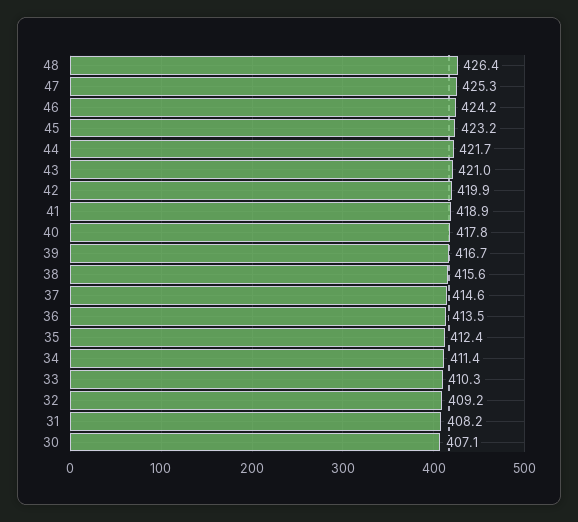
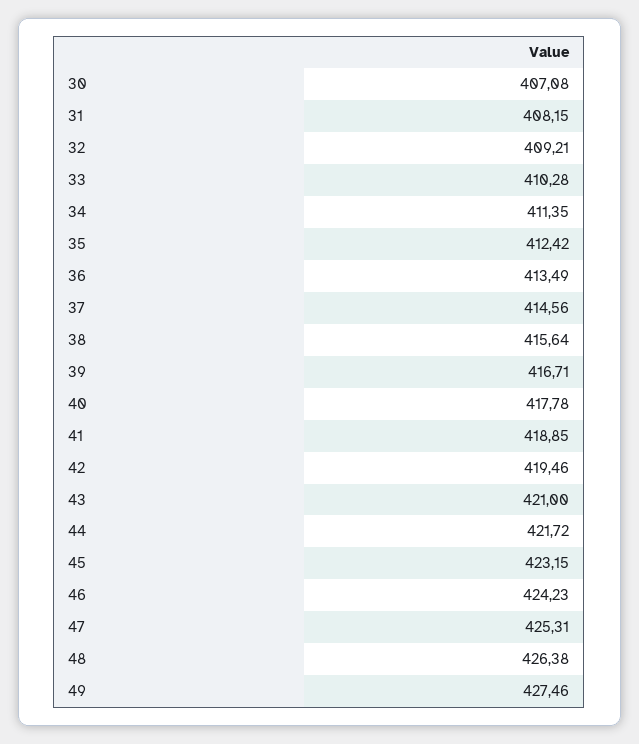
  {
    "48": 426.38,
    "47": 425.31,
    "46": 424.23,
    "45": 423.15,
    "44": 421.72,
    "43": 421,
-   "42": 419.9,
+   "42": 419.46,
    "41": 418.85,
    "40": 417.78,
    "39": 416.71,
    "38": 415.64,
    "37": 414.56,
    "36": 413.49,
    "35": 412.42,
    "34": 411.35,
    "33": 410.28,
    "32": 409.21,
    "31": 408.15,
-   "30": 407.08
+   "30": 407.08,
+   "49": 427.46
  }

